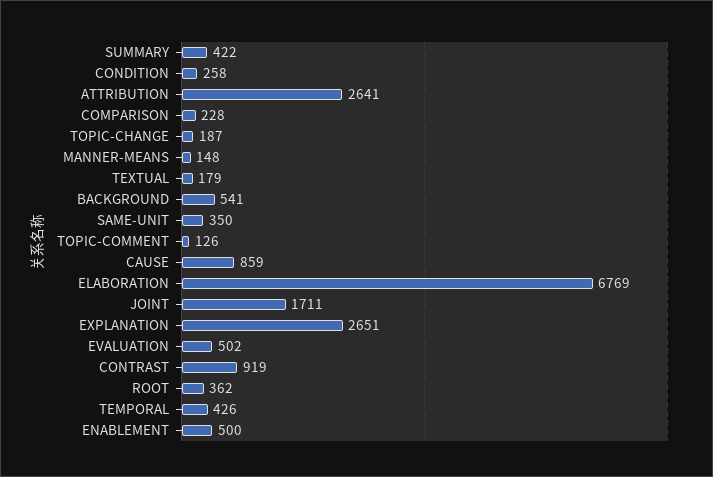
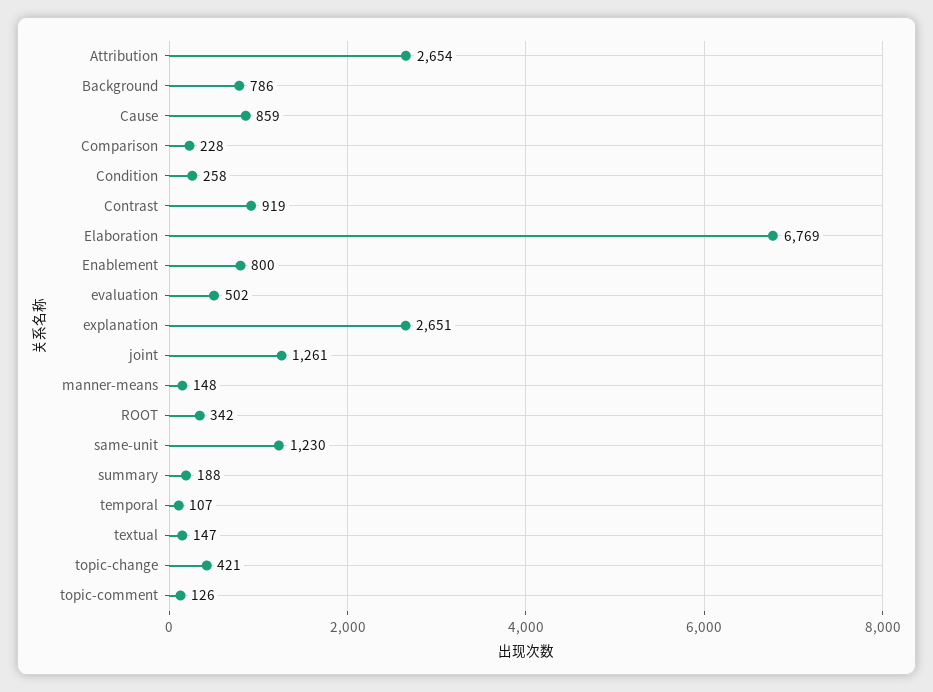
  {
-   "SUMMARY": 422,
+   "SUMMARY": 188,
    "CONDITION": 258,
-   "ATTRIBUTION": 2641,
+   "ATTRIBUTION": 2654,
    "COMPARISON": 228,
-   "TOPIC-CHANGE": 187,
+   "TOPIC-CHANGE": 421,
    "MANNER-MEANS": 148,
-   "TEXTUAL": 179,
+   "TEXTUAL": 147,
-   "BACKGROUND": 541,
+   "BACKGROUND": 786,
-   "SAME-UNIT": 350,
+   "SAME-UNIT": 1230,
    "TOPIC-COMMENT": 126,
    "CAUSE": 859,
    "ELABORATION": 6769,
-   "JOINT": 1711,
+   "JOINT": 1261,
    "EXPLANATION": 2651,
    "EVALUATION": 502,
    "CONTRAST": 919,
-   "ROOT": 362,
+   "ROOT": 342,
-   "TEMPORAL": 426,
+   "TEMPORAL": 107,
-   "ENABLEMENT": 500
+   "ENABLEMENT": 800
  }

